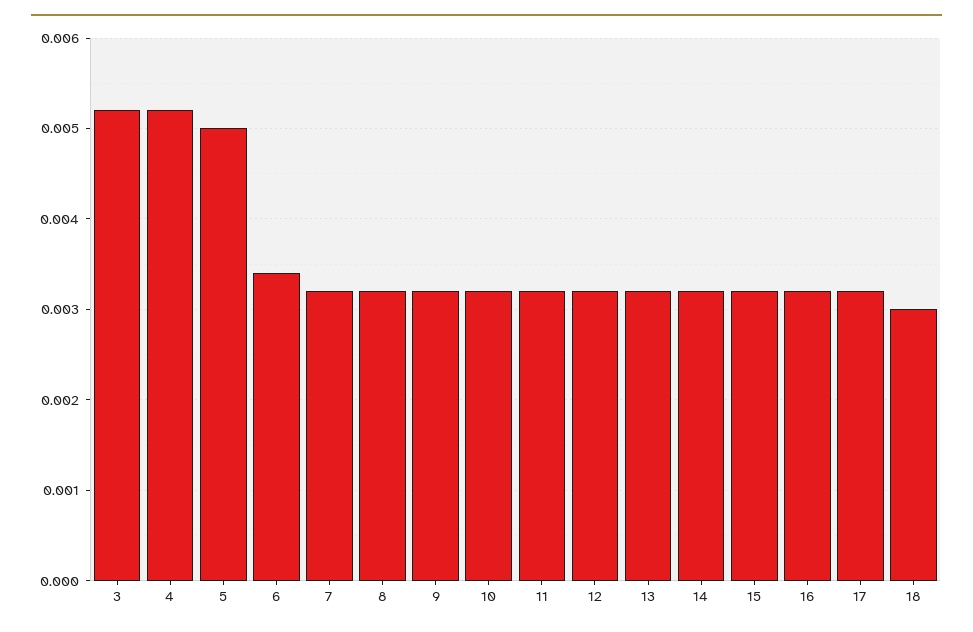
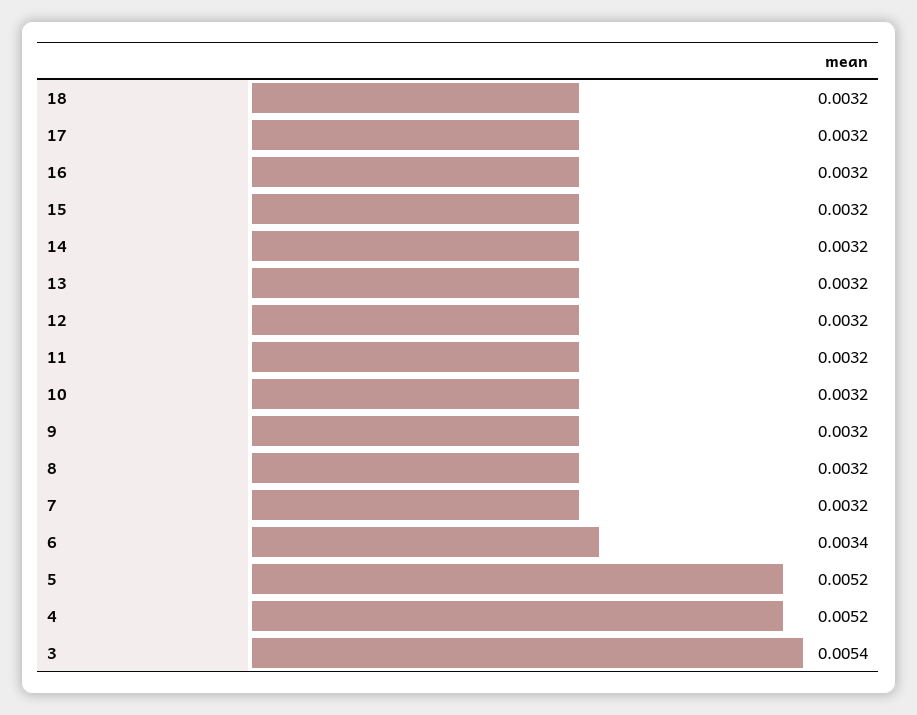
  {
-   "3": 0.0052,
+   "3": 0.0054,
    "4": 0.0052,
-   "5": 0.005,
+   "5": 0.0052,
    "6": 0.0034,
    "7": 0.0032,
    "8": 0.0032,
    "9": 0.0032,
    "10": 0.0032,
    "11": 0.0032,
    "12": 0.0032,
    "13": 0.0032,
    "14": 0.0032,
    "15": 0.0032,
    "16": 0.0032,
    "17": 0.0032,
-   "18": 0.003
+   "18": 0.0032
  }

